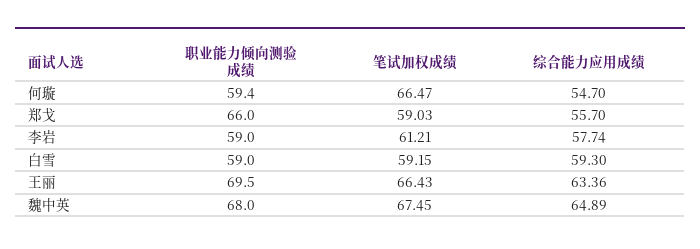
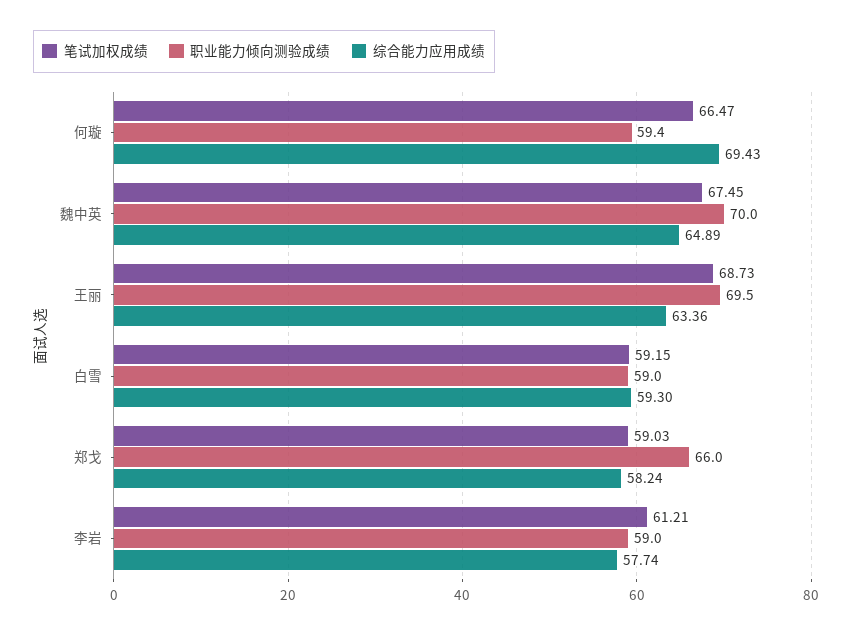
  {
    "职业能力倾向测验成绩": {
      "何璇": 59.4,
      "郑戈": 66,
      "李岩": 59,
      "白雪": 59,
      "王丽": 69.5,
-     "魏中英": 68
+     "魏中英": 70
    },
    "笔试加权成绩": {
      "何璇": 66.47,
      "郑戈": 59.03,
      "李岩": 61.21,
      "白雪": 59.15,
-     "王丽": 66.43,
+     "王丽": 68.73,
      "魏中英": 67.45
    },
    "综合能力应用成绩": {
-     "何璇": 54.7,
+     "何璇": 69.43,
-     "郑戈": 55.7,
+     "郑戈": 58.24,
      "李岩": 57.74,
      "白雪": 59.3,
      "王丽": 63.36,
      "魏中英": 64.89
    }
  }

